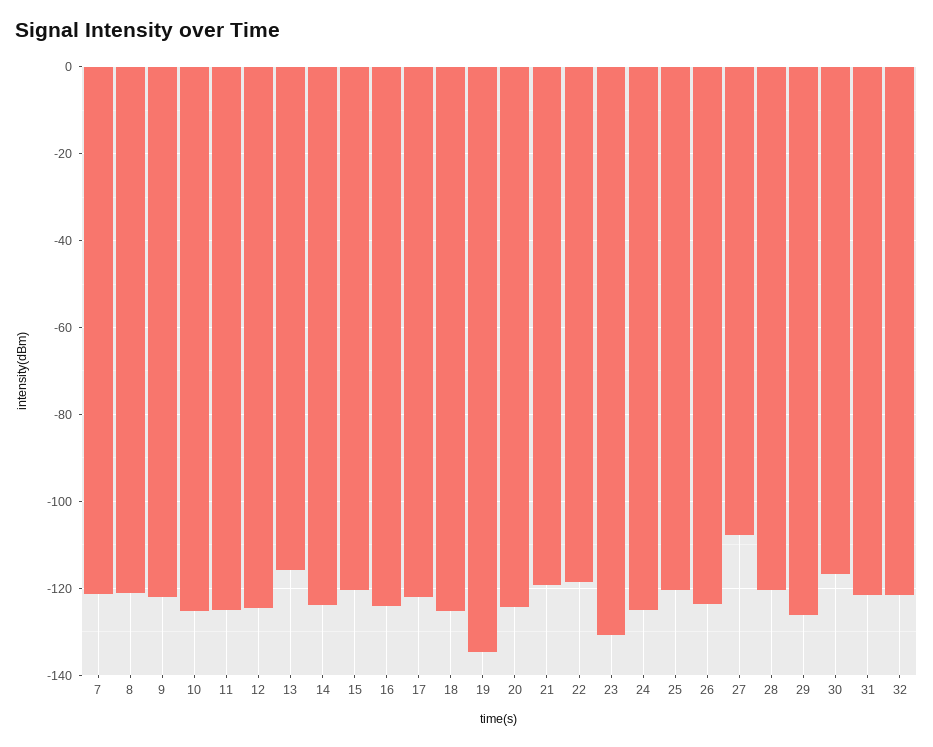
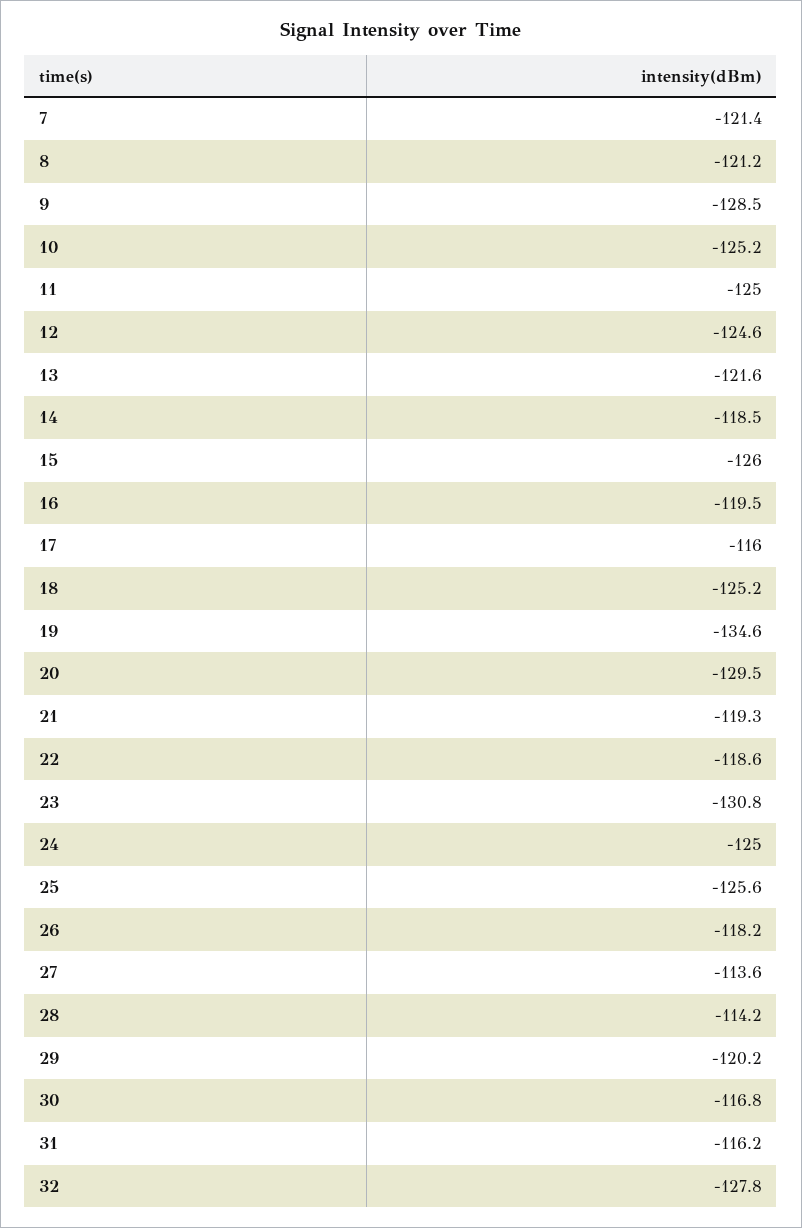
  {
    "7": -121.4,
    "8": -121.2,
-   "9": -122,
+   "9": -128.5,
    "10": -125.2,
    "11": -125,
    "12": -124.6,
-   "13": -116,
+   "13": -121.6,
-   "14": -124,
+   "14": -118.5,
-   "15": -120,
+   "15": -126,
-   "16": -124,
+   "16": -119.5,
-   "17": -122,
+   "17": -116,
    "18": -125.2,
    "19": -134.6,
-   "20": -124,
+   "20": -129.5,
    "21": -119.3,
    "22": -118.6,
    "23": -130.8,
    "24": -125,
-   "25": -120,
+   "25": -125.6,
-   "26": -124,
+   "26": -118.2,
-   "27": -108,
+   "27": -113.6,
-   "28": -120,
+   "28": -114.2,
-   "29": -126,
+   "29": -120.2,
    "30": -116.8,
-   "31": -122,
+   "31": -116.2,
-   "32": -122
+   "32": -127.8
  }

